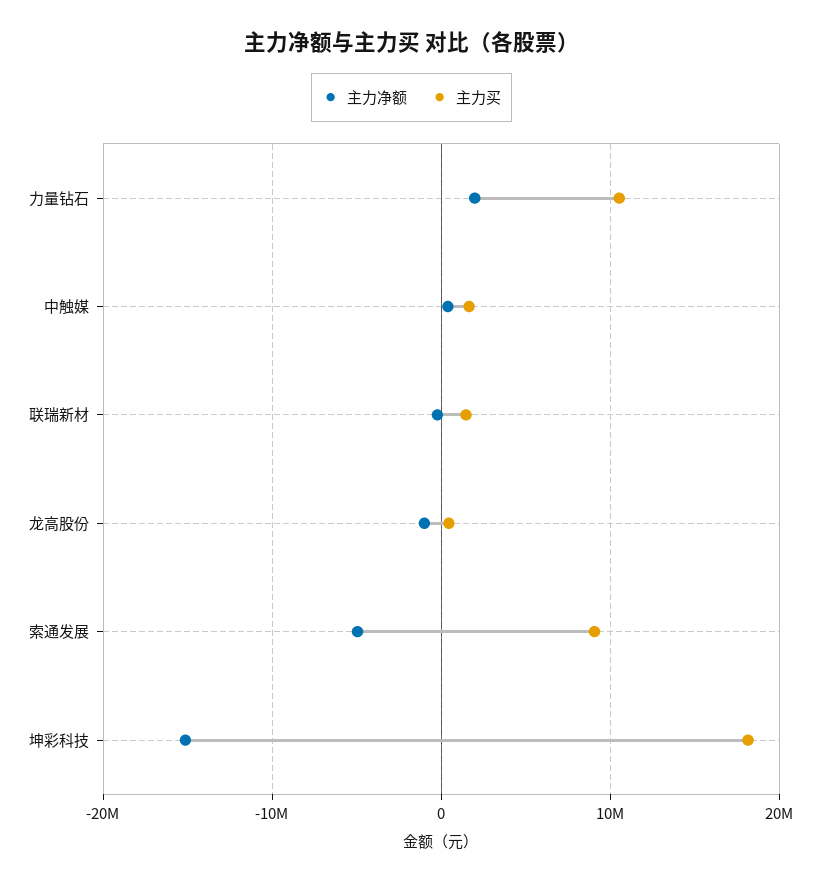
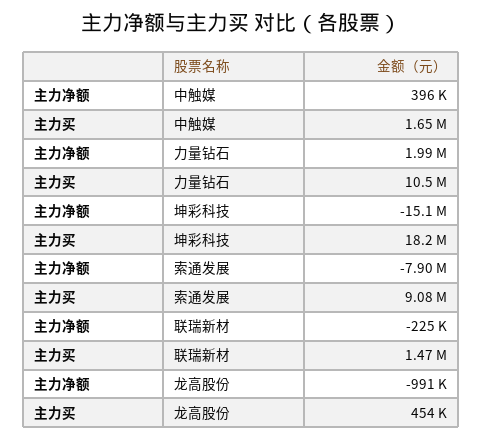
  {
    "主力净额": {
      "力量钻石": 1990000,
      "中触媒": 396000,
      "联瑞新材": -225000,
      "龙高股份": -991000,
-     "索通发展": -5000000,
+     "索通发展": -7900000,
      "坤彩科技": -15100000
    },
    "主力买": {
      "力量钻石": 10500000,
      "中触媒": 1650000,
      "联瑞新材": 1470000,
      "龙高股份": 454000,
      "索通发展": 9080000,
      "坤彩科技": 18200000
    }
  }

